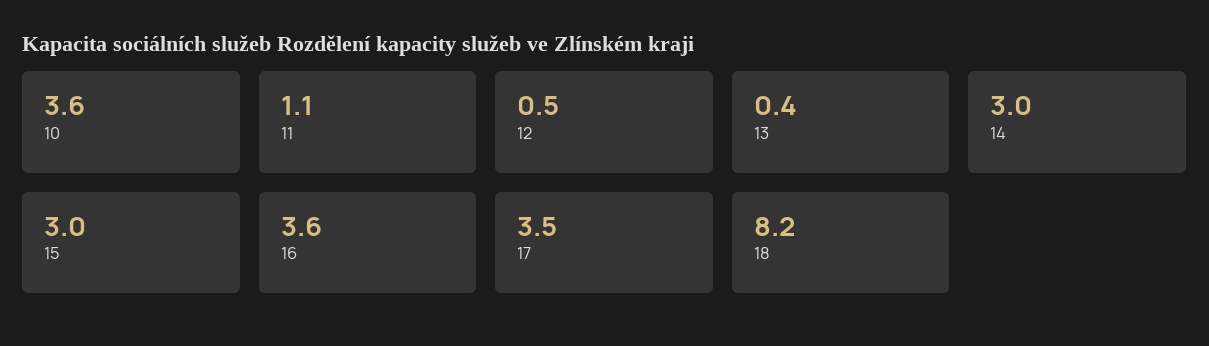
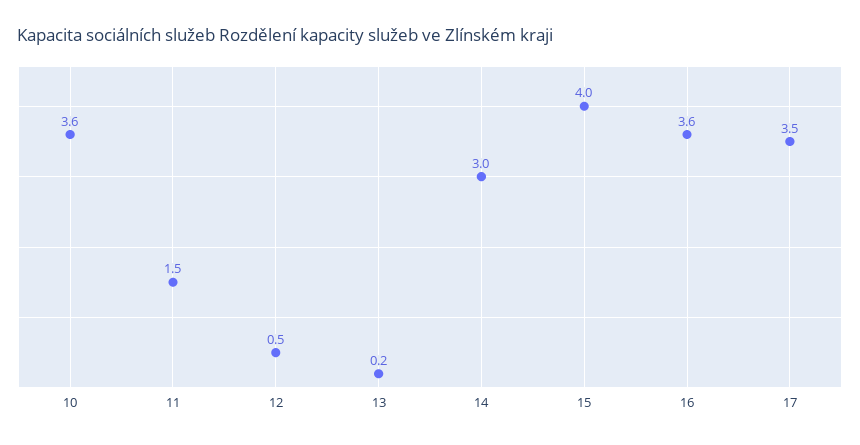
  {
    "10": 3.6,
-   "11": 1.1,
+   "11": 1.5,
    "12": 0.5,
-   "13": 0.4,
+   "13": 0.2,
    "14": 3,
-   "15": 3,
+   "15": 4,
    "16": 3.6,
-   "17": 3.5,
+   "17": 3.5
-   "18": 8.2
  }

